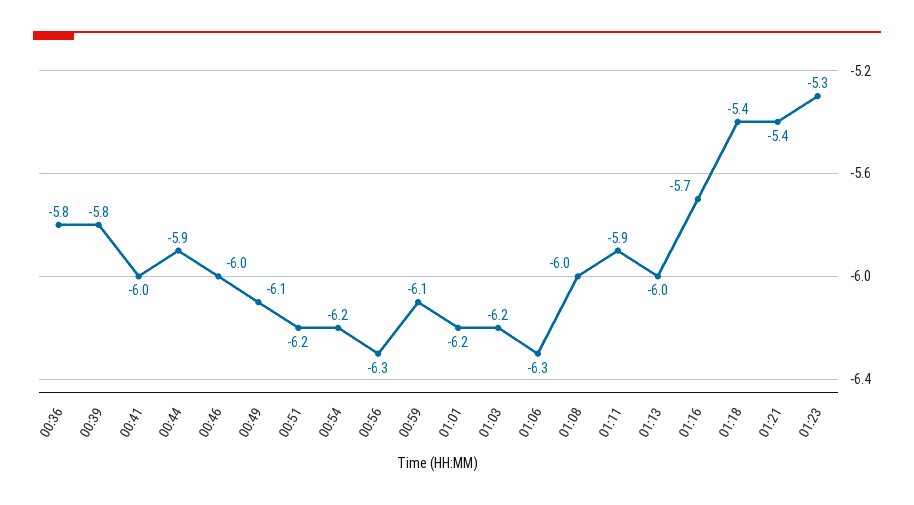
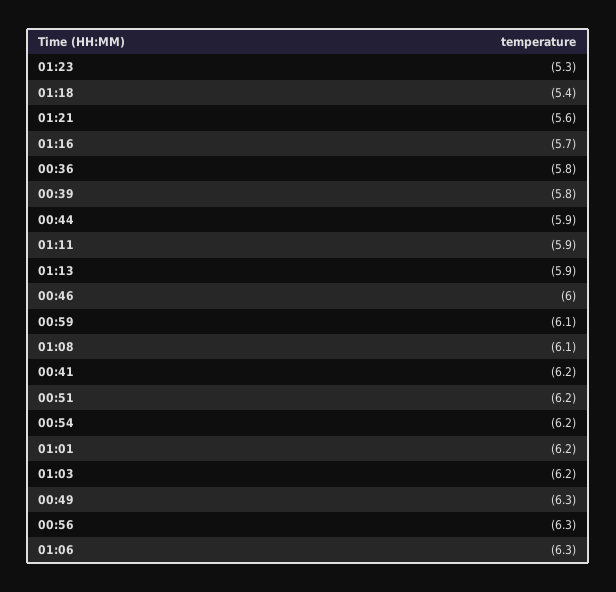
  {
    "00:36": -5.8,
    "00:39": -5.8,
-   "00:41": -6,
+   "00:41": -6.2,
    "00:44": -5.9,
    "00:46": -6,
-   "00:49": -6.1,
+   "00:49": -6.3,
    "00:51": -6.2,
    "00:54": -6.2,
    "00:56": -6.3,
    "00:59": -6.1,
    "01:01": -6.2,
    "01:03": -6.2,
    "01:06": -6.3,
-   "01:08": -6,
+   "01:08": -6.1,
    "01:11": -5.9,
-   "01:13": -6,
+   "01:13": -5.9,
    "01:16": -5.7,
    "01:18": -5.4,
-   "01:21": -5.4,
+   "01:21": -5.6,
    "01:23": -5.3
  }

